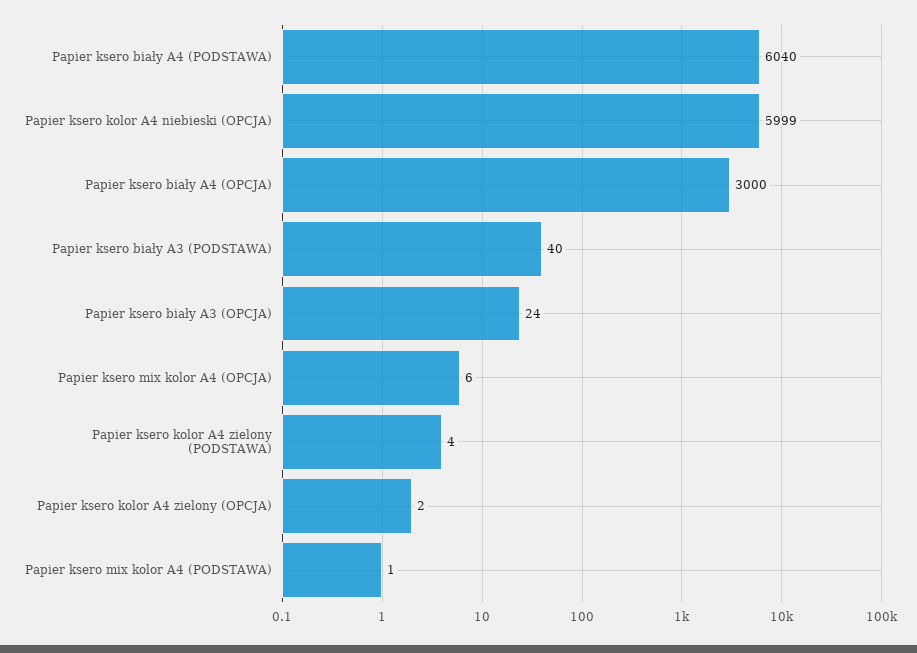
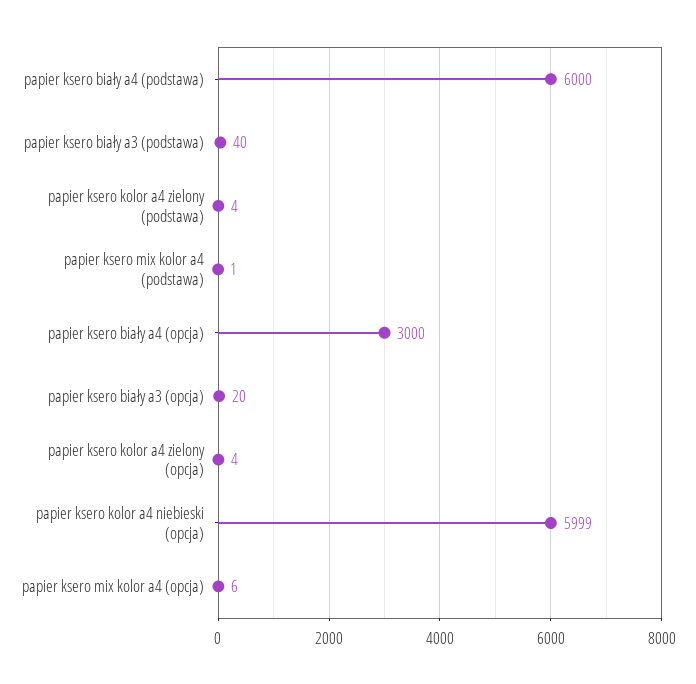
  {
-   "Papier ksero biały A4 (PODSTAWA)": 6040,
+   "Papier ksero biały A4 (PODSTAWA)": 6000,
    "Papier ksero kolor A4 niebieski (OPCJA)": 5999,
    "Papier ksero biały A4 (OPCJA)": 3000,
    "Papier ksero biały A3 (PODSTAWA)": 40,
-   "Papier ksero biały A3 (OPCJA)": 24,
+   "Papier ksero biały A3 (OPCJA)": 20,
    "Papier ksero mix kolor A4 (OPCJA)": 6,
    "Papier ksero kolor A4 zielony (PODSTAWA)": 4,
-   "Papier ksero kolor A4 zielony (OPCJA)": 2,
+   "Papier ksero kolor A4 zielony (OPCJA)": 4,
    "Papier ksero mix kolor A4 (PODSTAWA)": 1
  }

